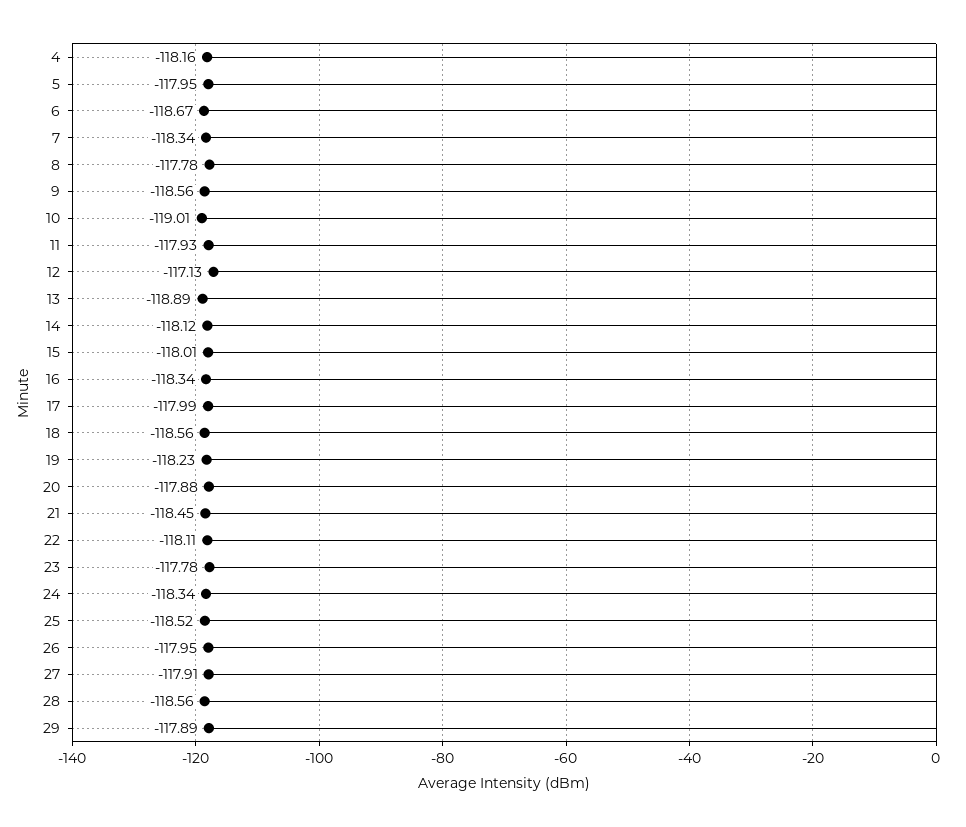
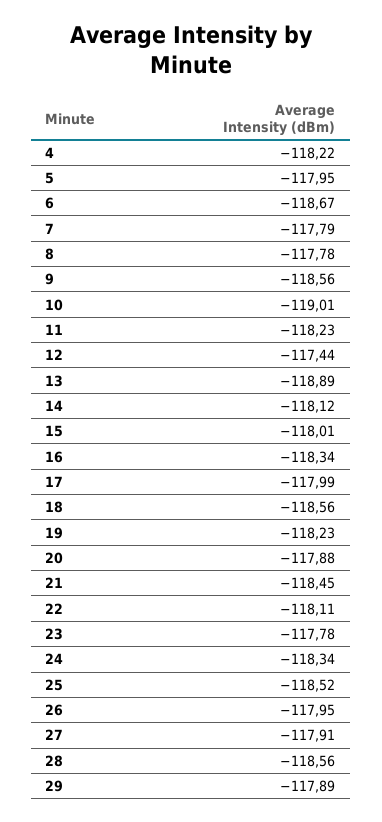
  {
-   "4": -118.16,
+   "4": -118.22,
    "5": -117.95,
    "6": -118.67,
-   "7": -118.34,
+   "7": -117.79,
    "8": -117.78,
    "9": -118.56,
    "10": -119.01,
-   "11": -117.93,
+   "11": -118.23,
-   "12": -117.13,
+   "12": -117.44,
    "13": -118.89,
    "14": -118.12,
    "15": -118.01,
    "16": -118.34,
    "17": -117.99,
    "18": -118.56,
    "19": -118.23,
    "20": -117.88,
    "21": -118.45,
    "22": -118.11,
    "23": -117.78,
    "24": -118.34,
    "25": -118.52,
    "26": -117.95,
    "27": -117.91,
    "28": -118.56,
    "29": -117.89
  }

